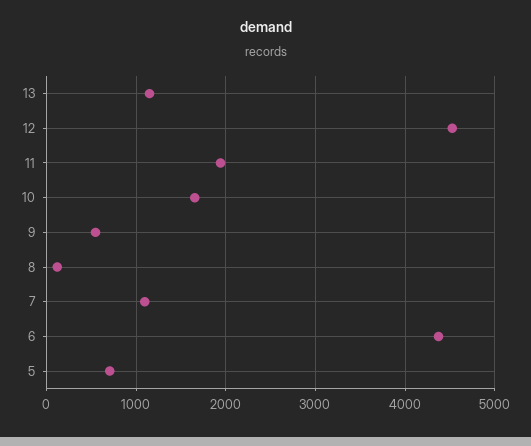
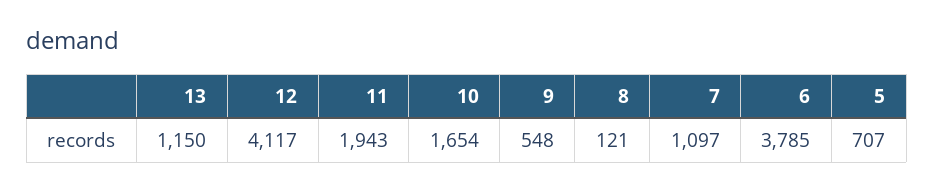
  {
    "13": 1150,
-   "12": 4500,
+   "12": 4117,
    "11": 1943,
    "10": 1654,
    "9": 548,
    "8": 121,
    "7": 1097,
-   "6": 4400,
+   "6": 3785,
    "5": 707
  }

